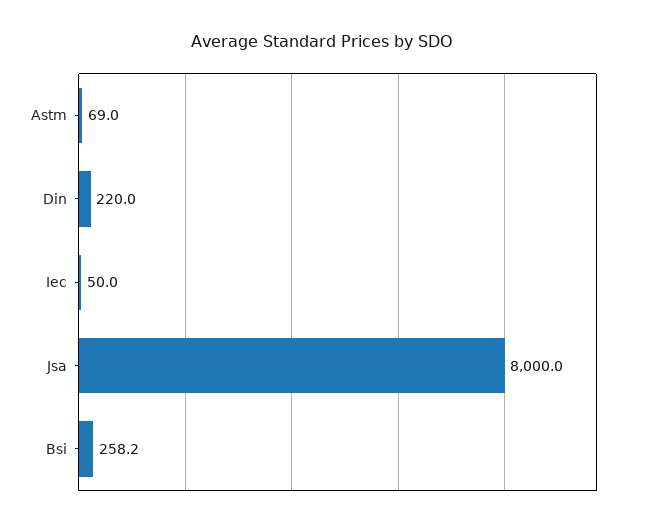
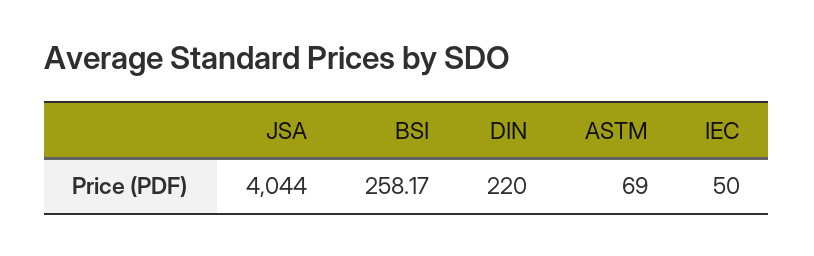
  {
    "Astm": 69,
    "Din": 220,
    "Iec": 50,
-   "Jsa": 8000,
+   "Jsa": 4044,
    "Bsi": 258.17
  }

